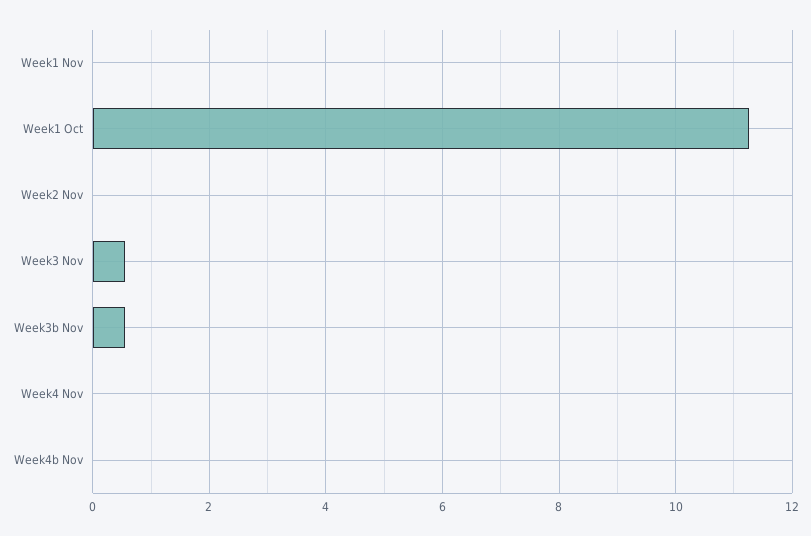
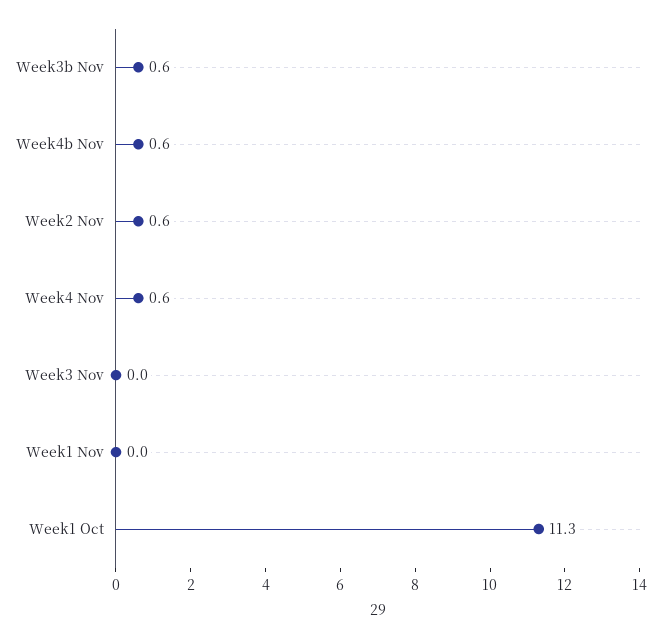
  {
    "Week1 Nov": 0,
    "Week1 Oct": 11.3,
-   "Week2 Nov": 0,
+   "Week2 Nov": 0.6,
-   "Week3 Nov": 0.6,
+   "Week3 Nov": 0,
    "Week3b Nov": 0.6,
-   "Week4 Nov": 0,
+   "Week4 Nov": 0.6,
-   "Week4b Nov": 0
+   "Week4b Nov": 0.6
  }

